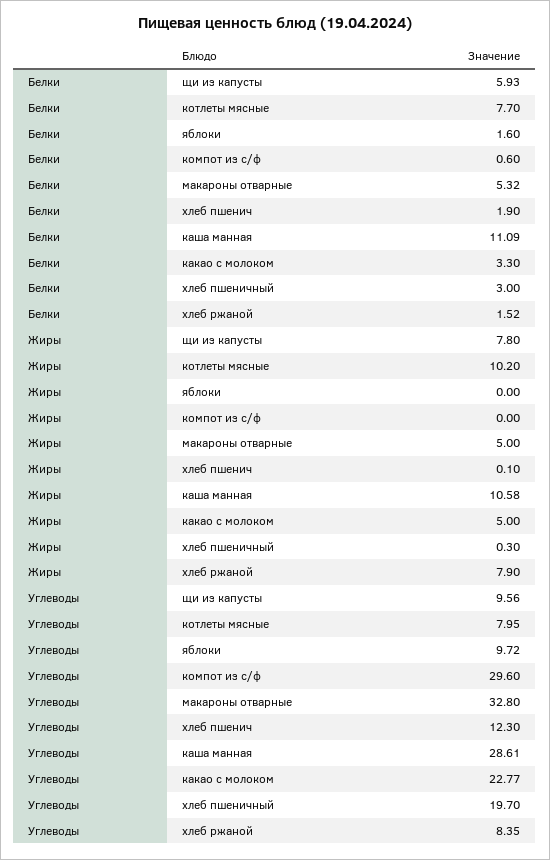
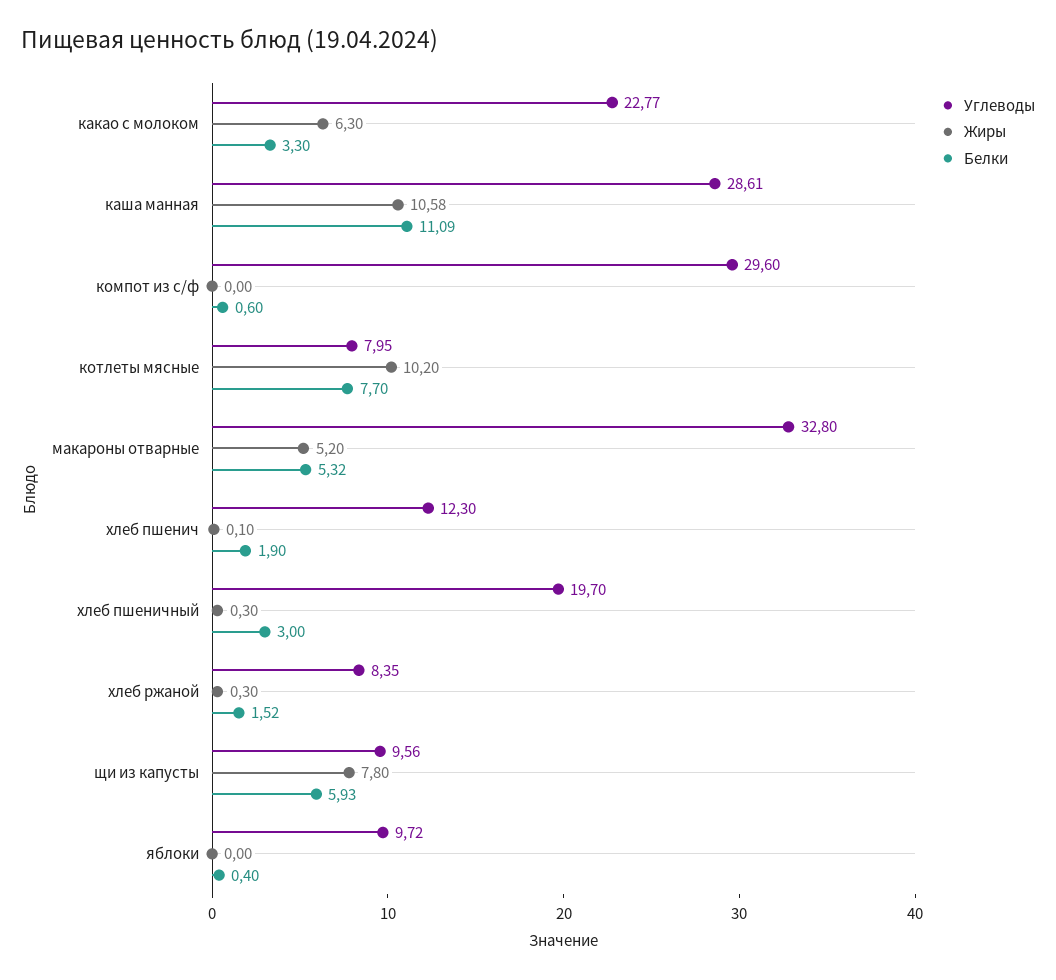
  {
    "Белки": {
      "щи из капусты": 5.93,
      "котлеты мясные": 7.7,
-     "яблоки": 1.6,
+     "яблоки": 0.4,
      "компот из с/ф": 0.6,
      "макароны отварные": 5.32,
      "хлеб пшенич": 1.9,
      "каша манная": 11.09,
      "какао с молоком": 3.3,
      "хлеб пшеничный": 3,
      "хлеб ржаной": 1.52
    },
    "Жиры": {
      "щи из капусты": 7.8,
      "котлеты мясные": 10.2,
      "яблоки": 0,
      "компот из с/ф": 0,
-     "макароны отварные": 5,
+     "макароны отварные": 5.2,
      "хлеб пшенич": 0.1,
      "каша манная": 10.58,
-     "какао с молоком": 5,
+     "какао с молоком": 6.3,
      "хлеб пшеничный": 0.3,
-     "хлеб ржаной": 7.9
+     "хлеб ржаной": 0.3
    },
    "Углеводы": {
      "щи из капусты": 9.56,
      "котлеты мясные": 7.95,
      "яблоки": 9.72,
      "компот из с/ф": 29.6,
      "макароны отварные": 32.8,
      "хлеб пшенич": 12.3,
      "каша манная": 28.61,
      "какао с молоком": 22.77,
      "хлеб пшеничный": 19.7,
      "хлеб ржаной": 8.35
    }
  }

